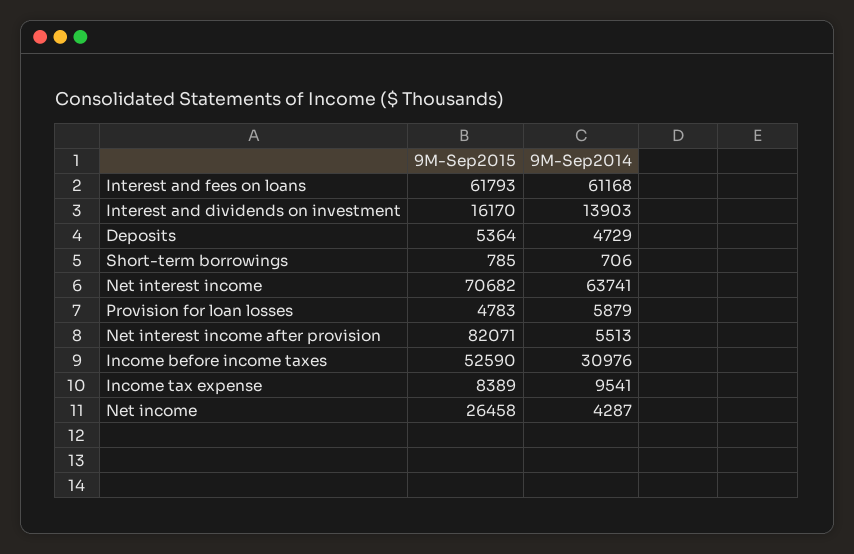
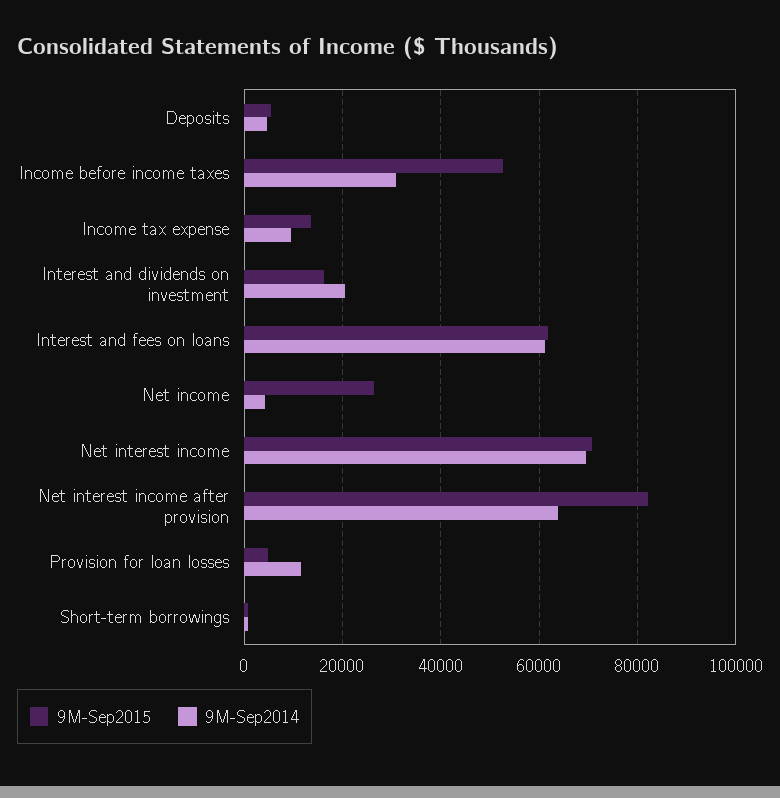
  {
    "9M-Sep2015": {
      "Interest and fees on loans": 61793,
      "Interest and dividends on investment": 16170,
      "Deposits": 5364,
      "Short-term borrowings": 785,
      "Net interest income": 70682,
      "Provision for loan losses": 4783,
      "Net interest income after provision": 82071,
      "Income before income taxes": 52590,
-     "Income tax expense": 8389,
+     "Income tax expense": 14000,
      "Net income": 26458
    },
    "9M-Sep2014": {
      "Interest and fees on loans": 61168,
-     "Interest and dividends on investment": 13903,
+     "Interest and dividends on investment": 20000,
      "Deposits": 4729,
      "Short-term borrowings": 706,
-     "Net interest income": 63741,
+     "Net interest income": 70000,
-     "Provision for loan losses": 5879,
+     "Provision for loan losses": 12000,
-     "Net interest income after provision": 5513,
+     "Net interest income after provision": 64000,
      "Income before income taxes": 30976,
      "Income tax expense": 9541,
      "Net income": 4287
    }
  }

